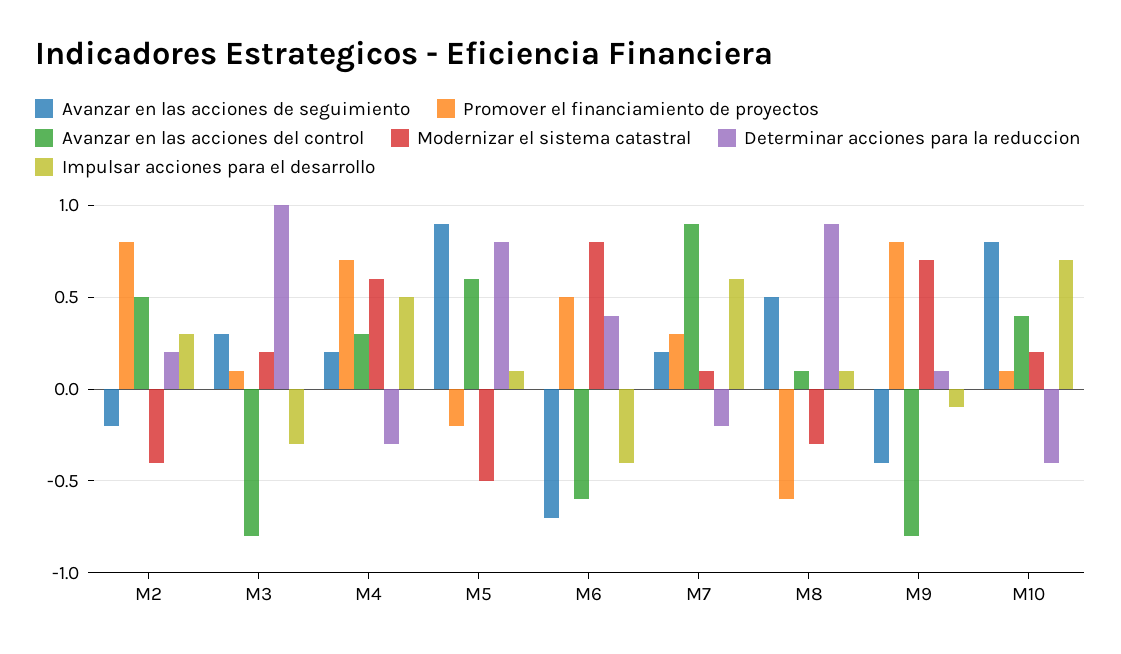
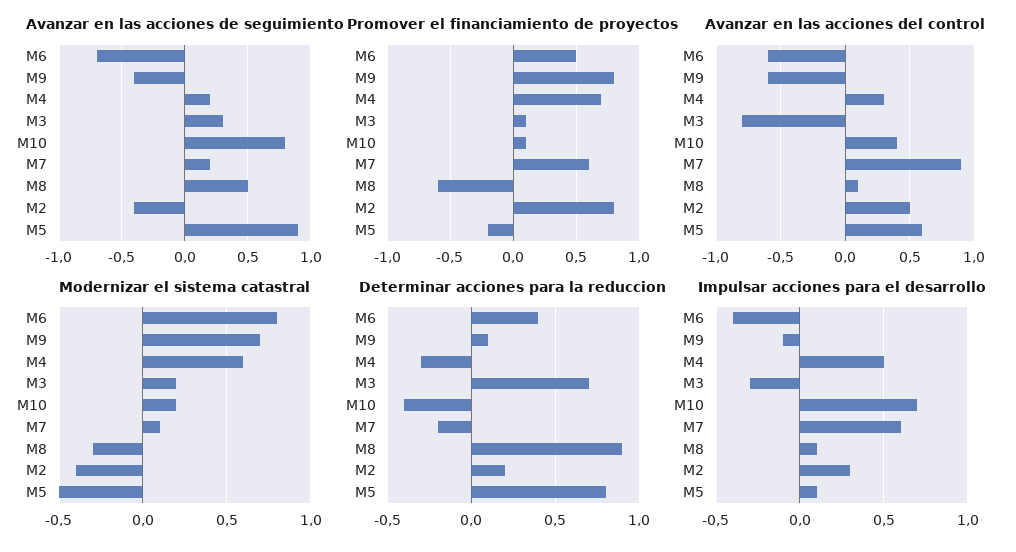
  {
    "Avanzar en las acciones de seguimiento": {
-     "M2": -0.2,
+     "M2": -0.4,
      "M3": 0.3,
      "M4": 0.2,
      "M5": 0.9,
      "M6": -0.7,
      "M7": 0.2,
      "M8": 0.5,
      "M9": -0.4,
      "M10": 0.8
    },
    "Promover el financiamiento de proyectos": {
      "M2": 0.8,
      "M3": 0.1,
      "M4": 0.7,
      "M5": -0.2,
      "M6": 0.5,
-     "M7": 0.3,
+     "M7": 0.6,
      "M8": -0.6,
      "M9": 0.8,
      "M10": 0.1
    },
    "Avanzar en las acciones del control": {
      "M2": 0.5,
      "M3": -0.8,
      "M4": 0.3,
      "M5": 0.6,
      "M6": -0.6,
      "M7": 0.9,
      "M8": 0.1,
-     "M9": -0.8,
+     "M9": -0.6,
      "M10": 0.4
    },
    "Modernizar el sistema catastral": {
      "M2": -0.4,
      "M3": 0.2,
      "M4": 0.6,
      "M5": -0.5,
      "M6": 0.8,
      "M7": 0.1,
      "M8": -0.3,
      "M9": 0.7,
      "M10": 0.2
    },
    "Determinar acciones para la reduccion": {
      "M2": 0.2,
-     "M3": 1,
+     "M3": 0.7,
      "M4": -0.3,
      "M5": 0.8,
      "M6": 0.4,
      "M7": -0.2,
      "M8": 0.9,
      "M9": 0.1,
      "M10": -0.4
    },
    "Impulsar acciones para el desarrollo": {
      "M2": 0.3,
      "M3": -0.3,
      "M4": 0.5,
      "M5": 0.1,
      "M6": -0.4,
      "M7": 0.6,
      "M8": 0.1,
      "M9": -0.1,
      "M10": 0.7
    }
  }

